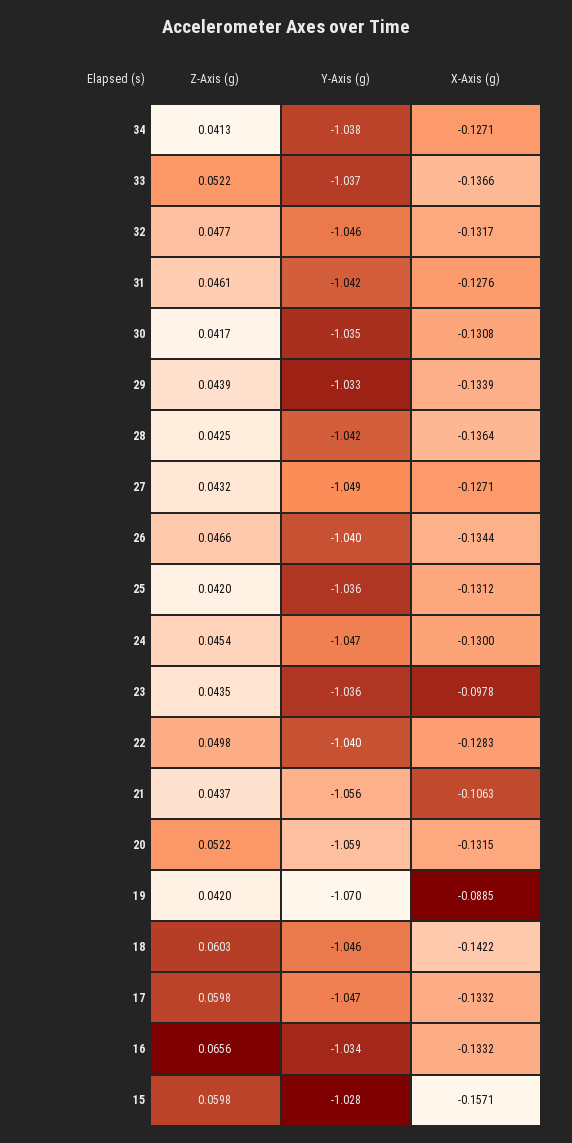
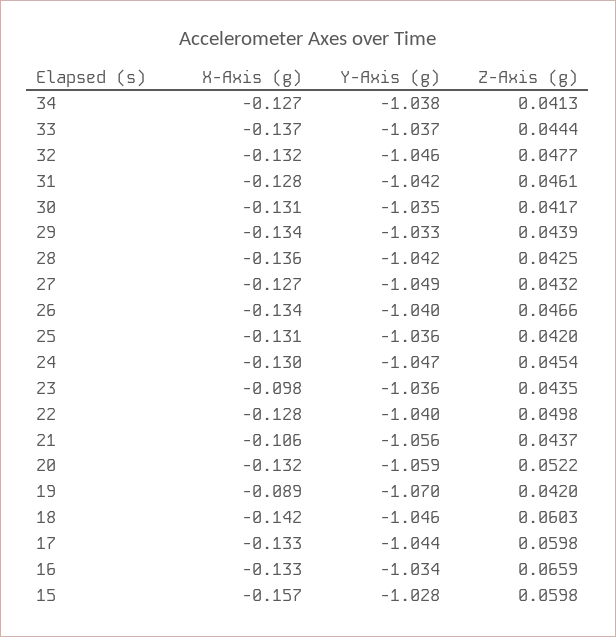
  {
    "Z-Axis (g)": {
      "34": 0.0413,
-     "33": 0.0522,
+     "33": 0.0444,
      "32": 0.0477,
      "31": 0.0461,
      "30": 0.0417,
      "29": 0.0439,
      "28": 0.0425,
      "27": 0.0432,
      "26": 0.0466,
      "25": 0.042,
      "24": 0.0454,
      "23": 0.0435,
      "22": 0.0498,
      "21": 0.0437,
      "20": 0.0522,
      "19": 0.042,
      "18": 0.0603,
      "17": 0.0598,
-     "16": 0.0656,
+     "16": 0.0659,
      "15": 0.0598
    },
    "Y-Axis (g)": {
      "34": -1.038,
      "33": -1.037,
      "32": -1.046,
      "31": -1.042,
      "30": -1.035,
      "29": -1.033,
      "28": -1.042,
      "27": -1.049,
      "26": -1.04,
      "25": -1.036,
      "24": -1.047,
      "23": -1.036,
      "22": -1.04,
      "21": -1.056,
      "20": -1.059,
      "19": -1.07,
      "18": -1.046,
-     "17": -1.047,
+     "17": -1.044,
      "16": -1.034,
      "15": -1.028
    },
    "X-Axis (g)": {
      "34": -0.1271,
      "33": -0.1366,
      "32": -0.1317,
      "31": -0.1276,
      "30": -0.1308,
      "29": -0.1339,
      "28": -0.1364,
      "27": -0.1271,
      "26": -0.1344,
      "25": -0.1312,
      "24": -0.13,
      "23": -0.0978,
      "22": -0.1283,
      "21": -0.1063,
      "20": -0.1315,
      "19": -0.0885,
      "18": -0.1422,
      "17": -0.1332,
      "16": -0.1332,
      "15": -0.1571
    }
  }

